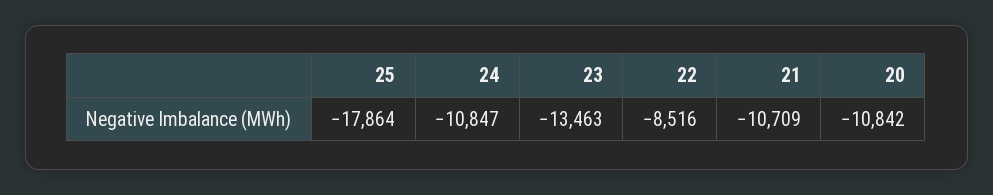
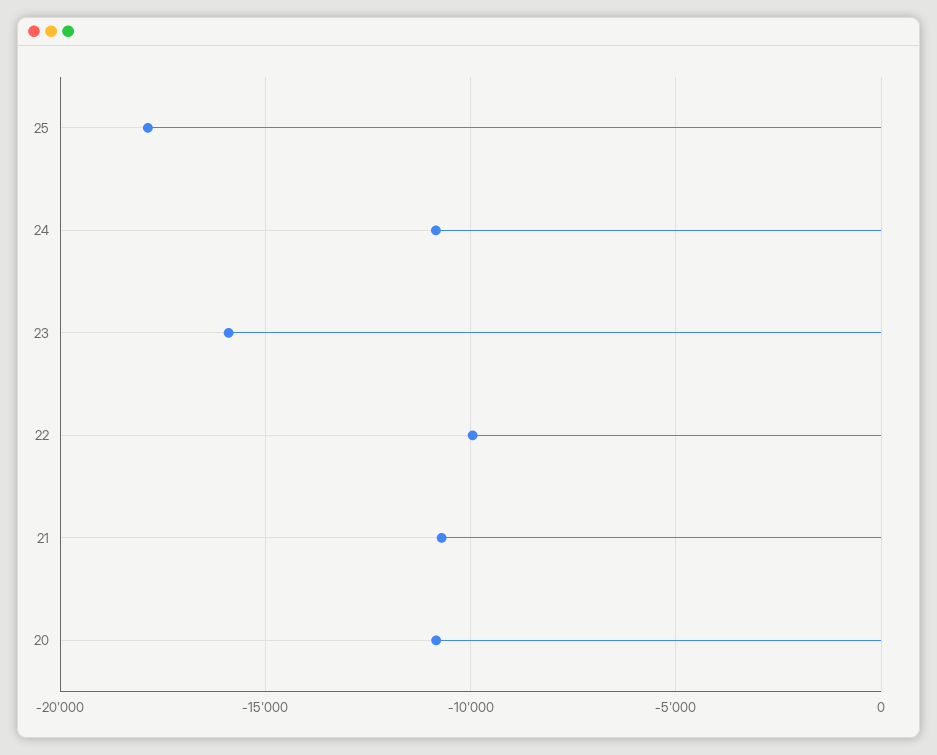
  {
    "25": -17864,
    "24": -10847,
-   "23": -13463,
+   "23": -16000,
-   "22": -8516,
+   "22": -10000,
    "21": -10709,
    "20": -10842
  }

